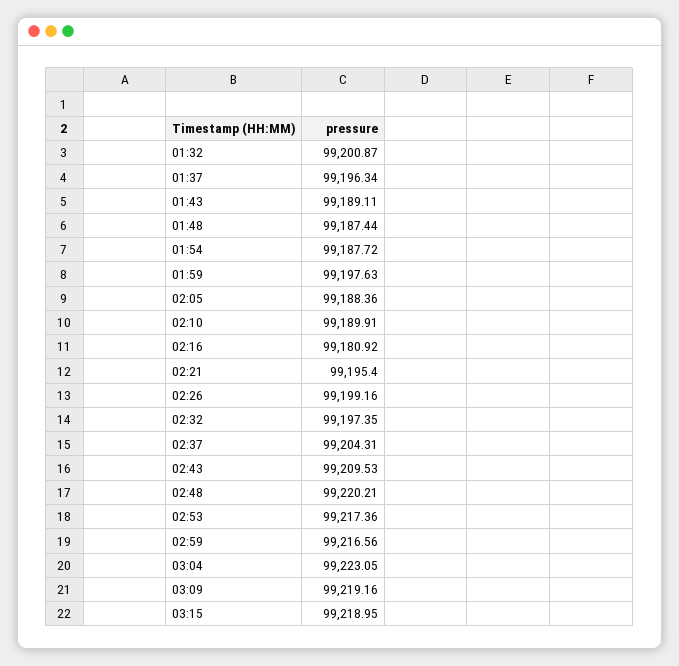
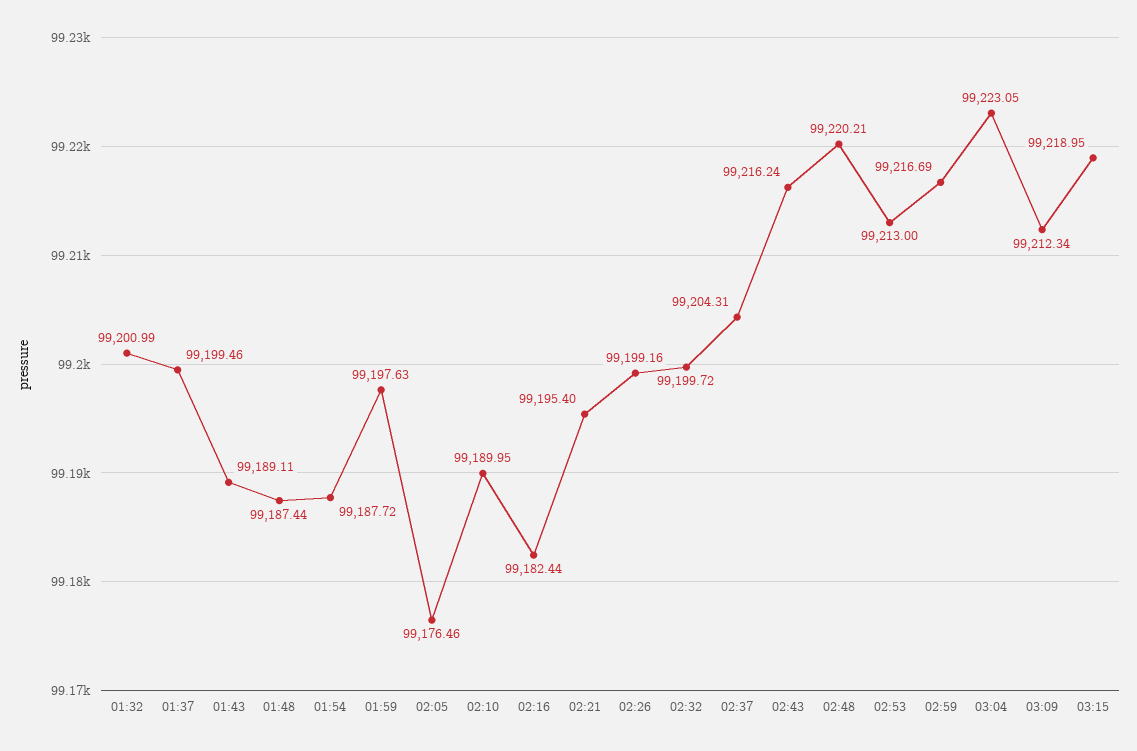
  {
-   "01:32": 99200.87,
+   "01:32": 99200.99,
-   "01:37": 99196.34,
+   "01:37": 99199.46,
    "01:43": 99189.11,
    "01:48": 99187.44,
    "01:54": 99187.72,
    "01:59": 99197.63,
-   "02:05": 99188.36,
+   "02:05": 99176.46,
-   "02:10": 99189.91,
+   "02:10": 99189.95,
-   "02:16": 99180.92,
+   "02:16": 99182.44,
    "02:21": 99195.4,
    "02:26": 99199.16,
-   "02:32": 99197.35,
+   "02:32": 99199.72,
    "02:37": 99204.31,
-   "02:43": 99209.53,
+   "02:43": 99216.24,
    "02:48": 99220.21,
-   "02:53": 99217.36,
+   "02:53": 99213,
-   "02:59": 99216.56,
+   "02:59": 99216.69,
    "03:04": 99223.05,
-   "03:09": 99219.16,
+   "03:09": 99212.34,
    "03:15": 99218.95
  }

